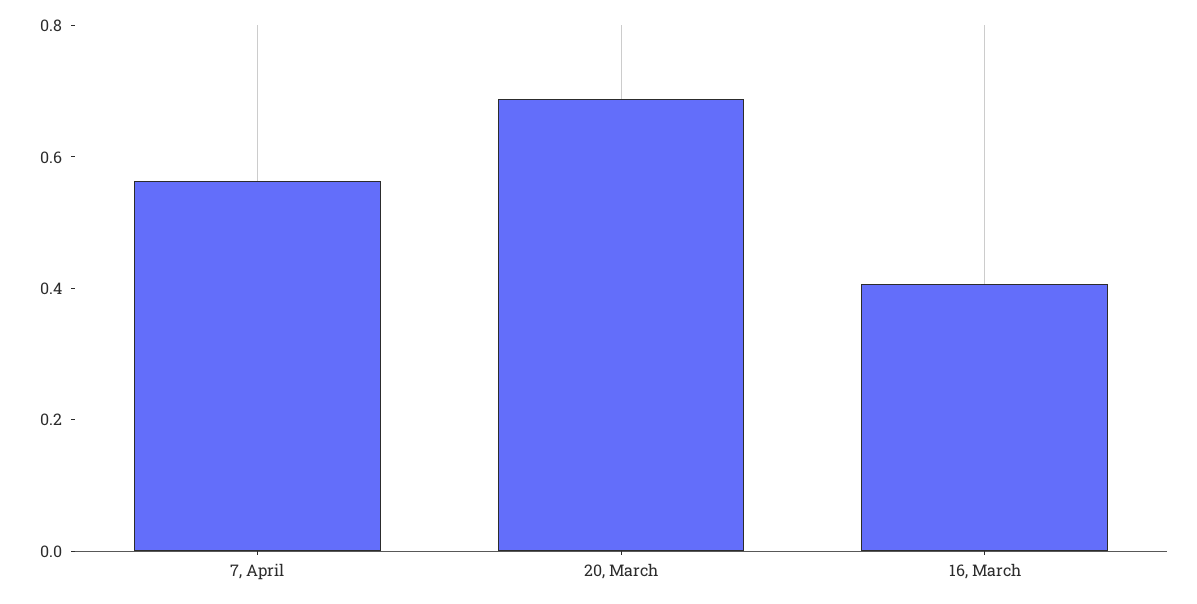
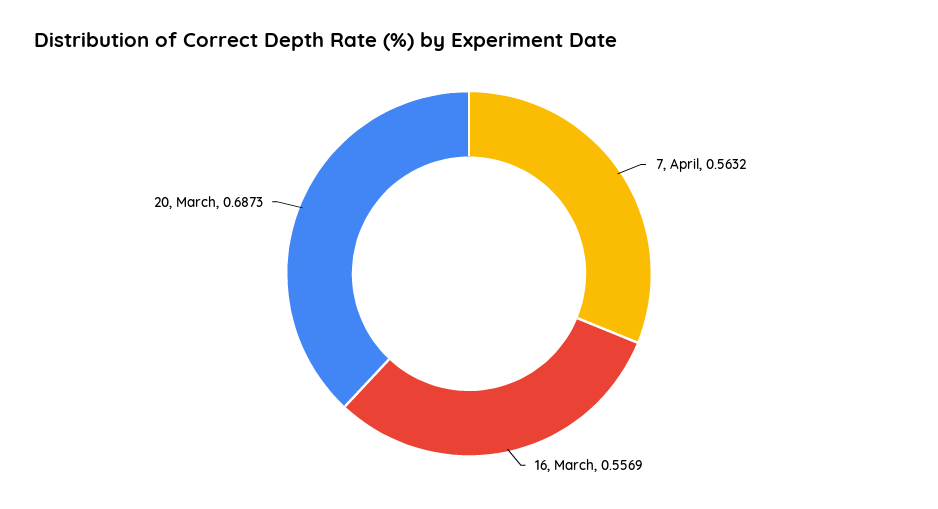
  {
    "7, April": 0.5632,
    "20, March": 0.6873,
-   "16, March": 0.4
+   "16, March": 0.5569
  }

